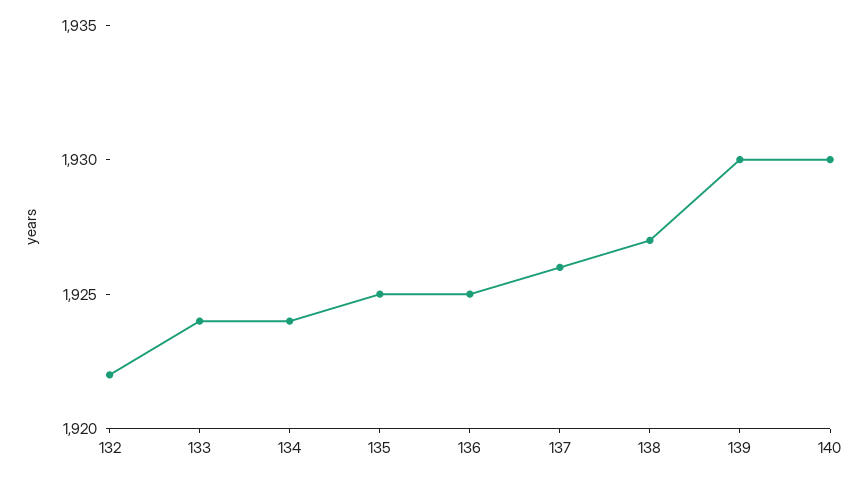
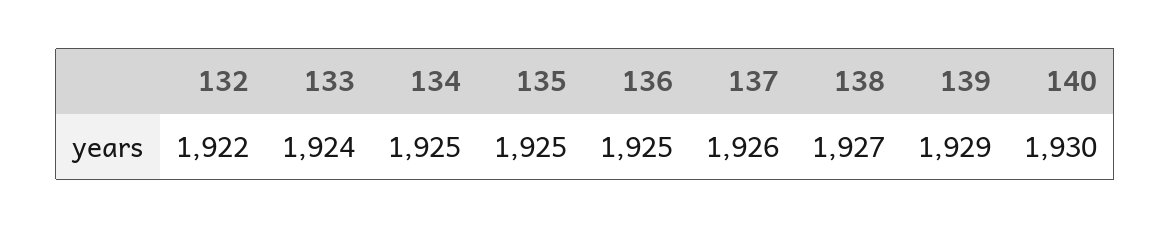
  {
    "132": 1922,
    "133": 1924,
-   "134": 1924,
+   "134": 1925,
    "135": 1925,
    "136": 1925,
    "137": 1926,
    "138": 1927,
-   "139": 1930,
+   "139": 1929,
    "140": 1930
  }

